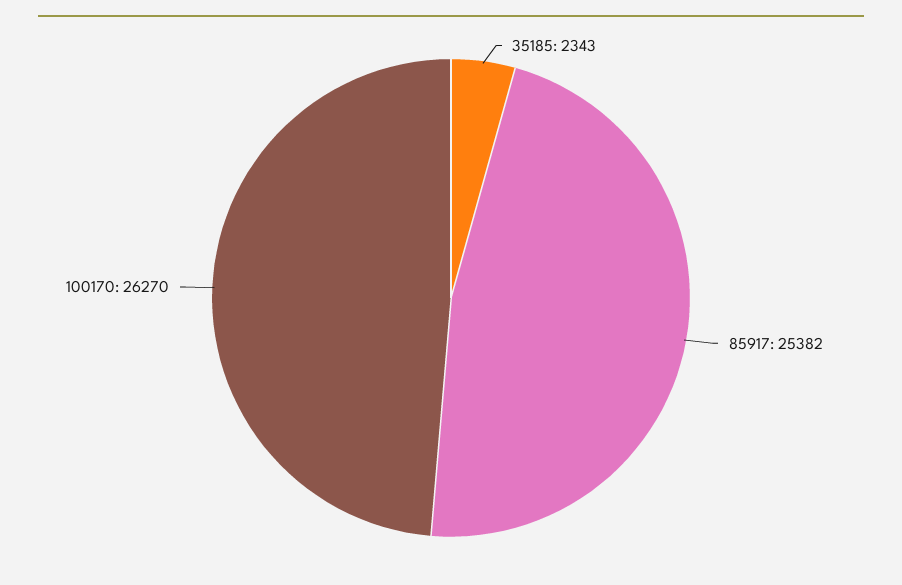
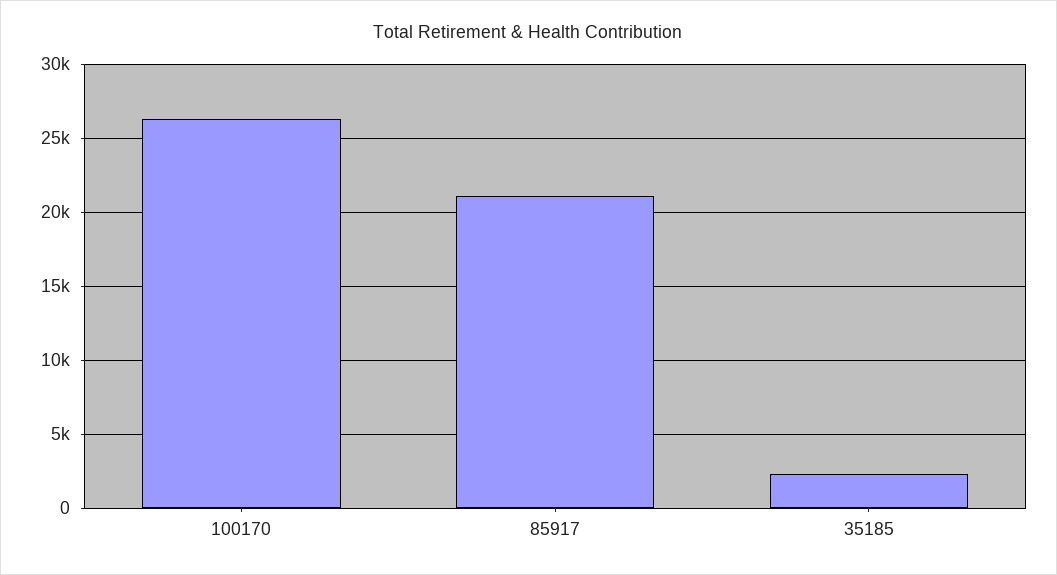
  {
    "35185": 2343,
-   "85917": 25382,
+   "85917": 21000,
    "100170": 26270
  }

